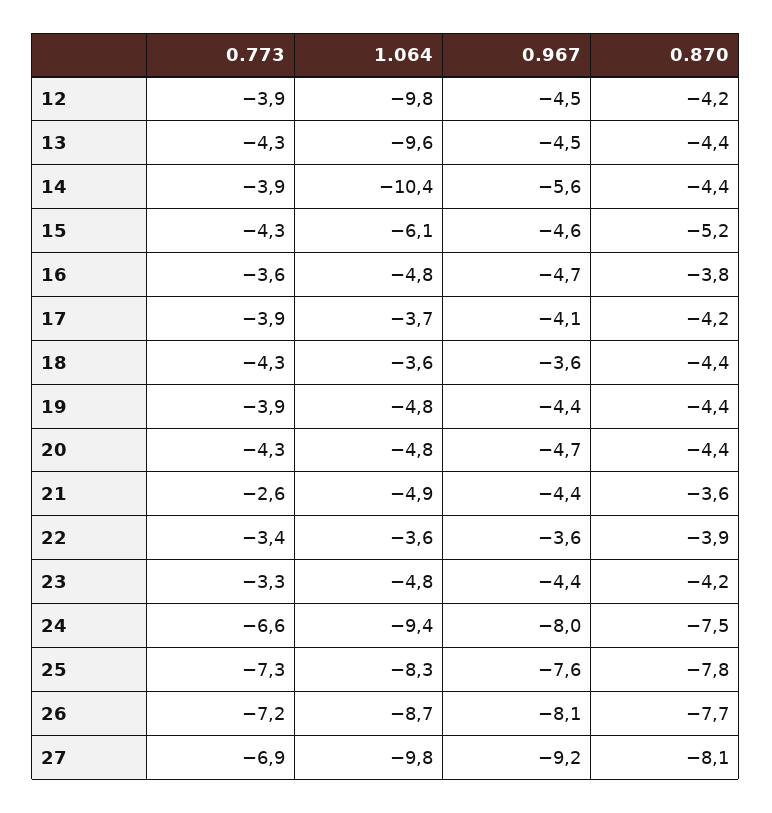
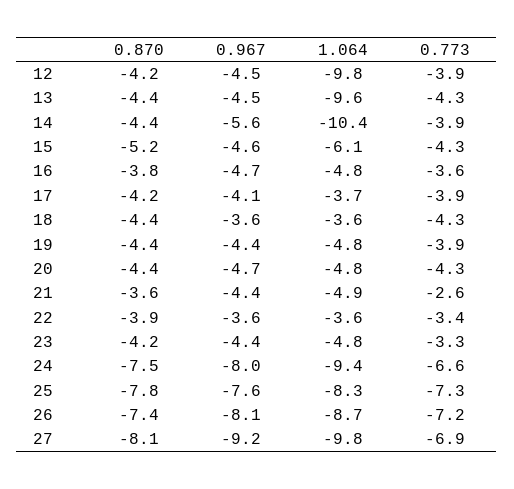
  {
    "0.773": {
      "12": -3.9,
      "13": -4.3,
      "14": -3.9,
      "15": -4.3,
      "16": -3.6,
      "17": -3.9,
      "18": -4.3,
      "19": -3.9,
      "20": -4.3,
      "21": -2.6,
      "22": -3.4,
      "23": -3.3,
      "24": -6.6,
      "25": -7.3,
      "26": -7.2,
      "27": -6.9
    },
    "1.064": {
      "12": -9.8,
      "13": -9.6,
      "14": -10.4,
      "15": -6.1,
      "16": -4.8,
      "17": -3.7,
      "18": -3.6,
      "19": -4.8,
      "20": -4.8,
      "21": -4.9,
      "22": -3.6,
      "23": -4.8,
      "24": -9.4,
      "25": -8.3,
      "26": -8.7,
      "27": -9.8
    },
    "0.967": {
      "12": -4.5,
      "13": -4.5,
      "14": -5.6,
      "15": -4.6,
      "16": -4.7,
      "17": -4.1,
      "18": -3.6,
      "19": -4.4,
      "20": -4.7,
      "21": -4.4,
      "22": -3.6,
      "23": -4.4,
      "24": -8,
      "25": -7.6,
      "26": -8.1,
      "27": -9.2
    },
    "0.870": {
      "12": -4.2,
      "13": -4.4,
      "14": -4.4,
      "15": -5.2,
      "16": -3.8,
      "17": -4.2,
      "18": -4.4,
      "19": -4.4,
      "20": -4.4,
      "21": -3.6,
      "22": -3.9,
      "23": -4.2,
      "24": -7.5,
      "25": -7.8,
-     "26": -7.7,
+     "26": -7.4,
      "27": -8.1
    }
  }

